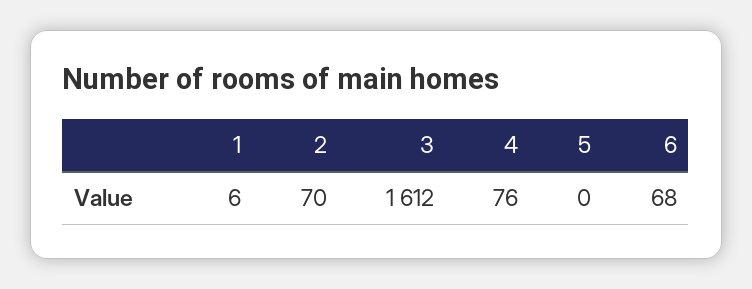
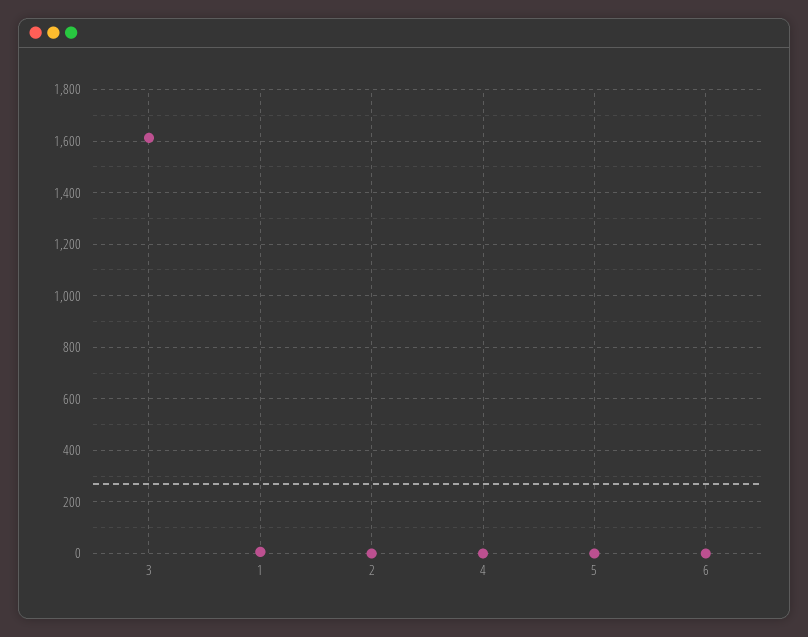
  {
    "1": 6,
-   "2": 70,
+   "2": 0,
    "3": 1612,
-   "4": 76,
+   "4": 0,
    "5": 0,
-   "6": 68
+   "6": 0
  }

